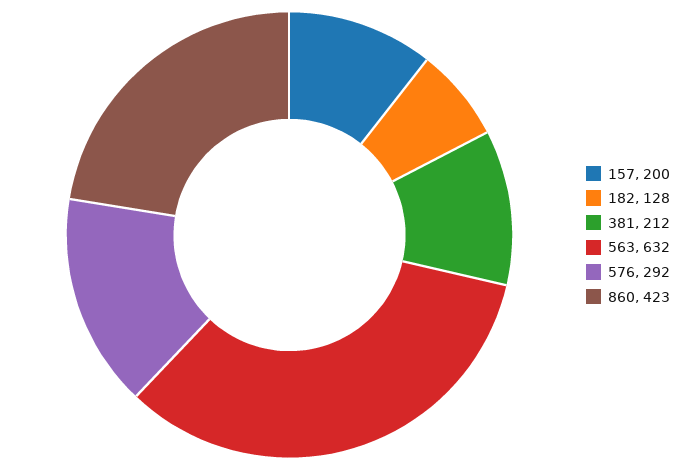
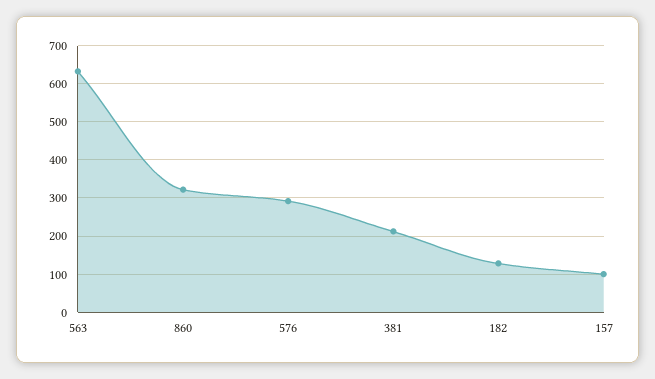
  {
-   "157": 200,
+   "157": 100,
    "182": 128,
    "381": 212,
    "563": 632,
    "576": 292,
-   "860": 423
+   "860": 320
  }

